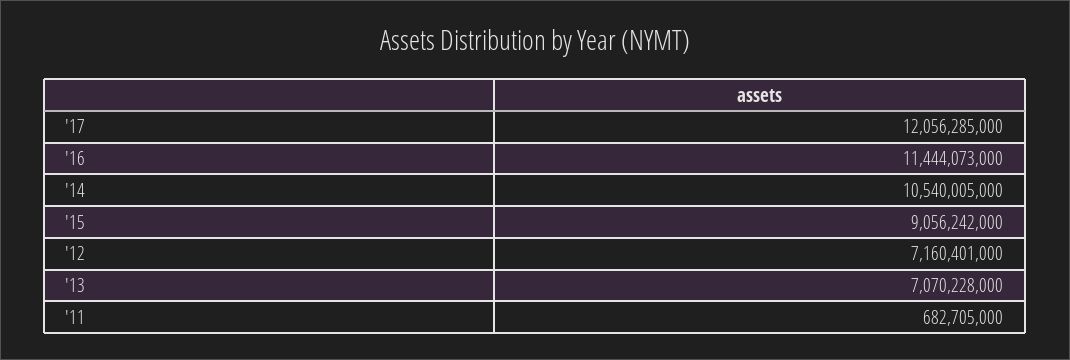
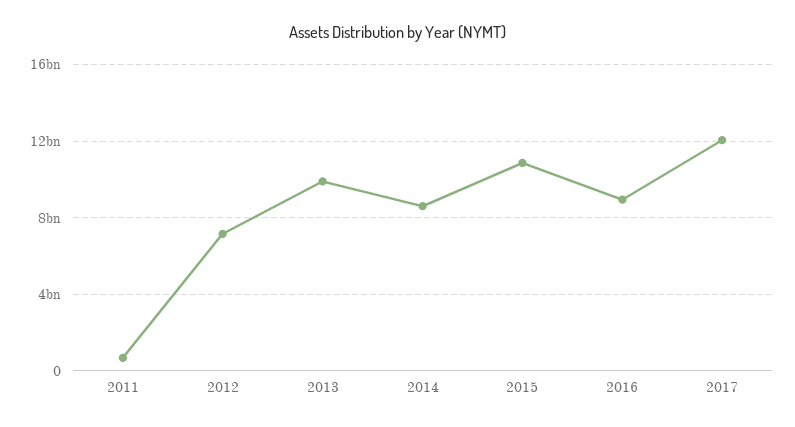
  {
    "'17": 12056285000,
-   "'16": 11444073000,
+   "'16": 9000000000,
-   "'14": 10540005000,
+   "'14": 8500000000,
-   "'15": 9056242000,
+   "'15": 11000000000,
    "'12": 7160401000,
-   "'13": 7070228000,
+   "'13": 10000000000,
    "'11": 682705000
  }

